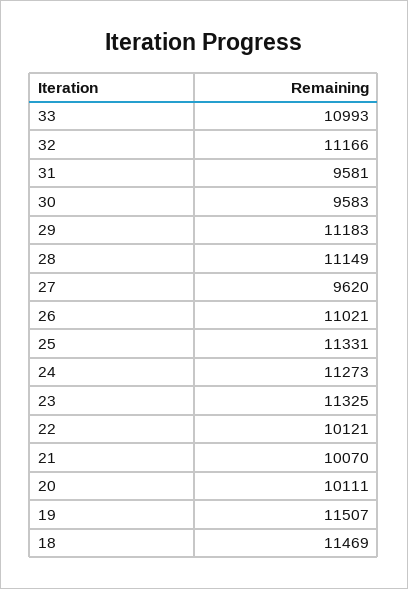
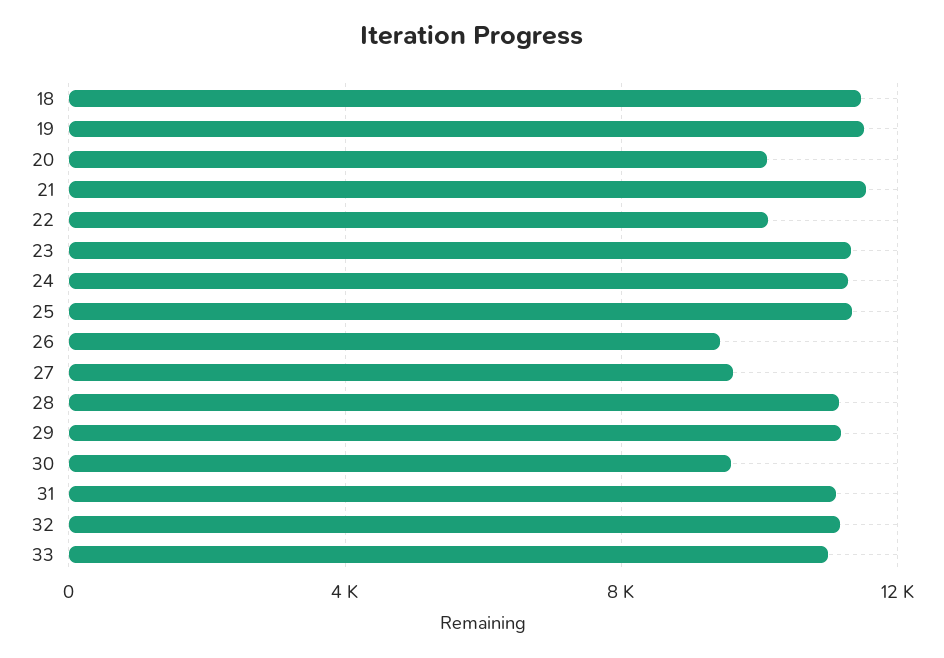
  {
    "33": 10993,
    "32": 11166,
-   "31": 9581,
+   "31": 11000,
    "30": 9583,
    "29": 11183,
    "28": 11149,
    "27": 9620,
-   "26": 11021,
+   "26": 9500,
    "25": 11331,
    "24": 11273,
    "23": 11325,
    "22": 10121,
-   "21": 10070,
+   "21": 11500,
    "20": 10111,
    "19": 11507,
    "18": 11469
  }

